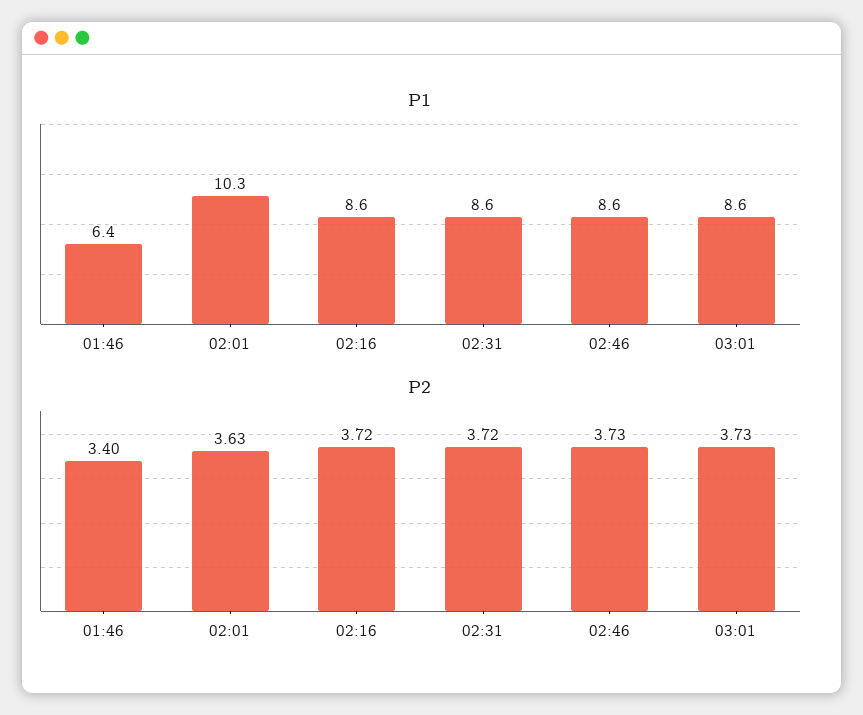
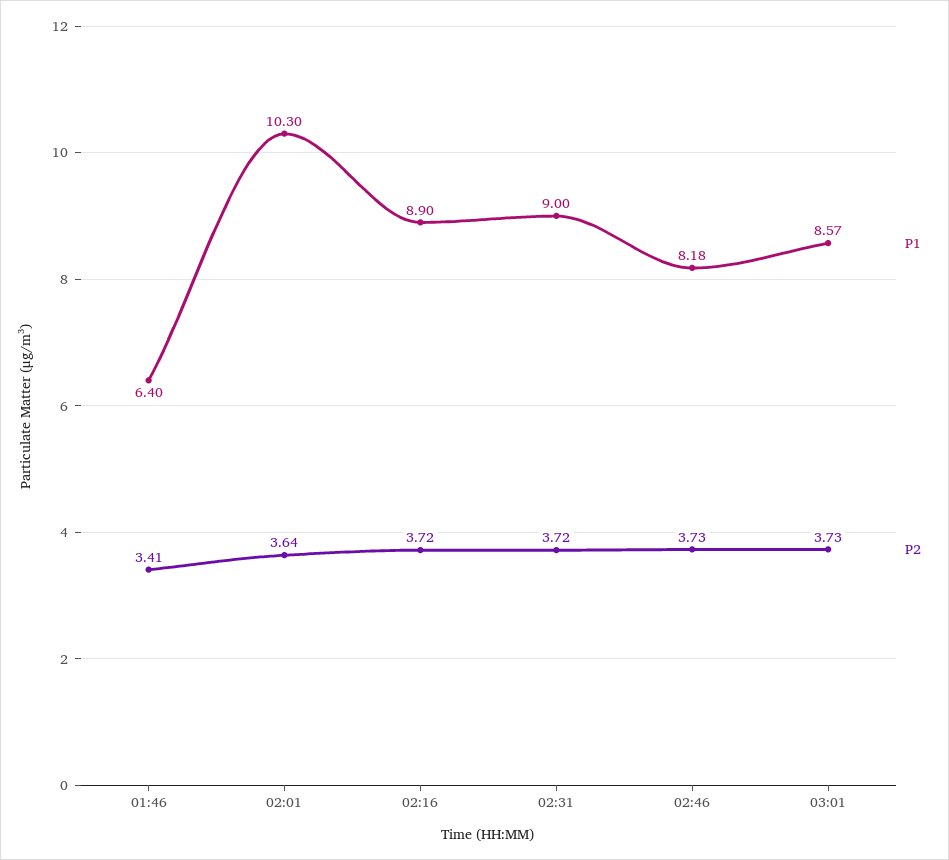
  {
    "P1": {
      "01:46": 6.4,
      "02:01": 10.3,
-     "02:16": 8.6,
+     "02:16": 8.9,
-     "02:31": 8.6,
+     "02:31": 9,
-     "02:46": 8.6,
+     "02:46": 8.18,
      "03:01": 8.57
    },
    "P2": {
-     "01:46": 3.4,
+     "01:46": 3.41,
-     "02:01": 3.63,
+     "02:01": 3.64,
      "02:16": 3.72,
      "02:31": 3.72,
      "02:46": 3.73,
      "03:01": 3.73
    }
  }

